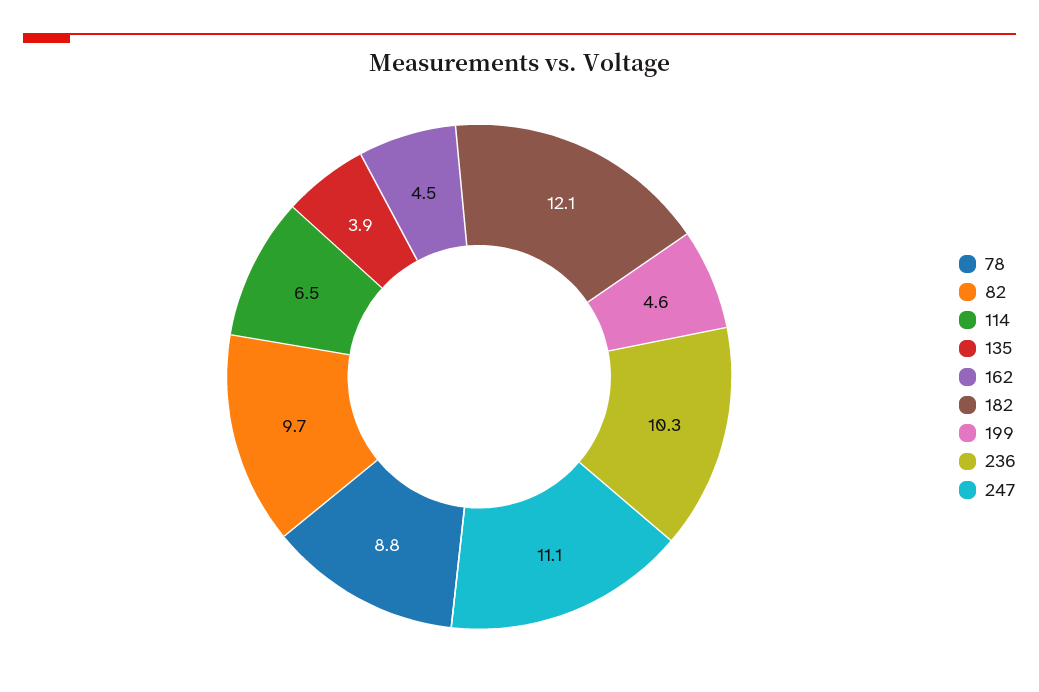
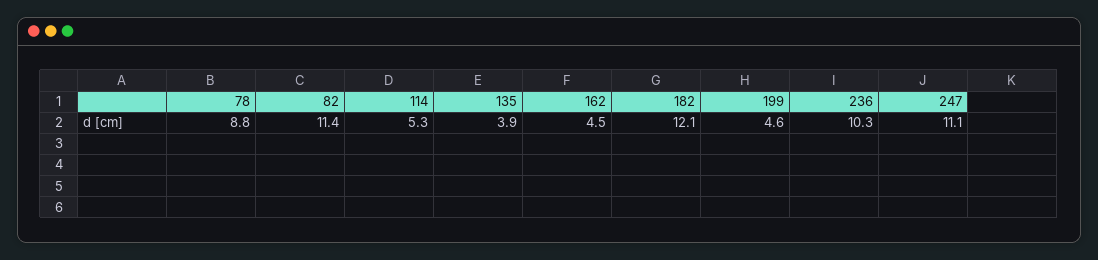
  {
    "78": 8.8,
-   "82": 9.7,
+   "82": 11.4,
-   "114": 6.5,
+   "114": 5.3,
    "135": 3.9,
    "162": 4.5,
    "182": 12.1,
    "199": 4.6,
    "236": 10.3,
    "247": 11.1
  }

